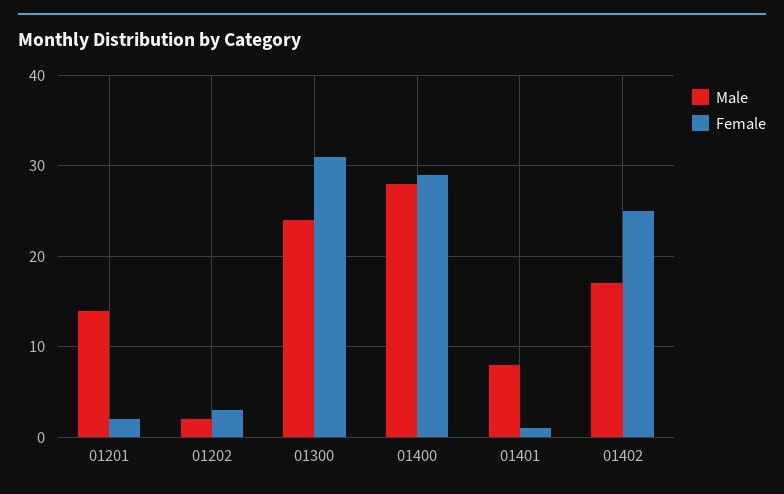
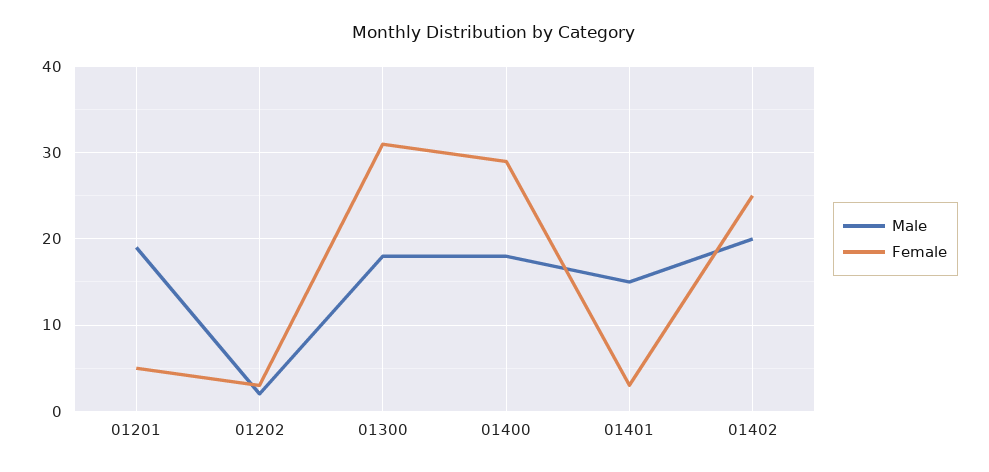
  {
    "Male": {
-     "01201": 14,
+     "01201": 19,
      "01202": 2,
-     "01300": 24,
+     "01300": 18,
-     "01400": 28,
+     "01400": 18,
-     "01401": 8,
+     "01401": 15,
-     "01402": 17
+     "01402": 20
    },
    "Female": {
-     "01201": 2,
+     "01201": 5,
      "01202": 3,
      "01300": 31,
      "01400": 29,
-     "01401": 1,
+     "01401": 3,
      "01402": 25
    }
  }

